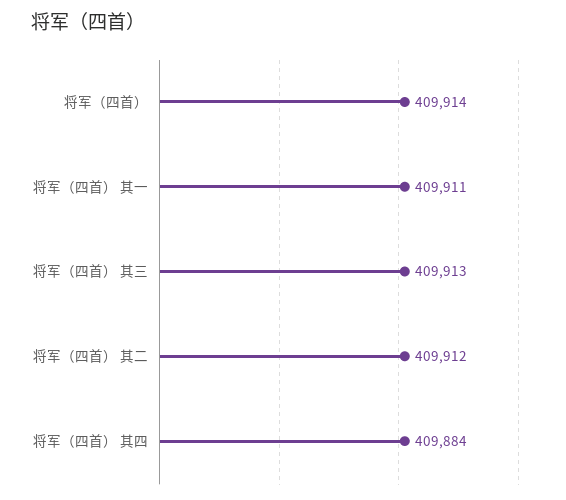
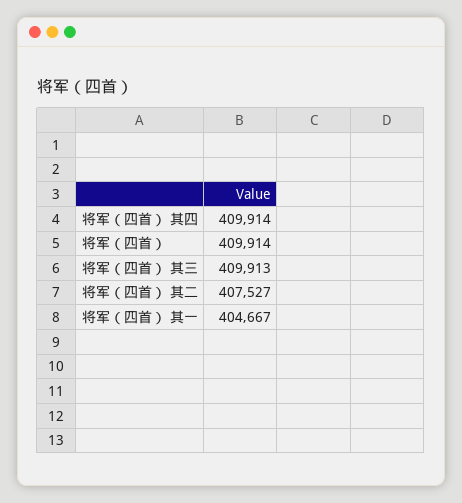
  {
    "将军（四首）": 409914,
-   "将军（四首） 其一": 409911,
+   "将军（四首） 其一": 404667,
    "将军（四首） 其三": 409913,
-   "将军（四首） 其二": 409912,
+   "将军（四首） 其二": 407527,
-   "将军（四首） 其四": 409884
+   "将军（四首） 其四": 409914
  }

